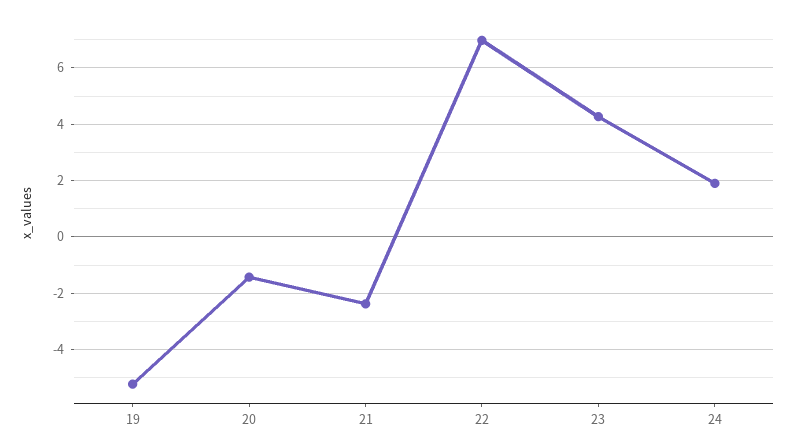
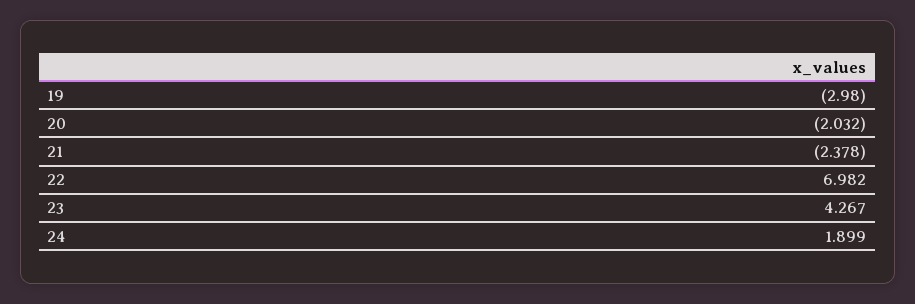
  {
-   "19": -5.25,
+   "19": -2.98,
-   "20": -1.5,
+   "20": -2.032,
    "21": -2.378,
    "22": 6.982,
    "23": 4.267,
    "24": 1.899
  }

